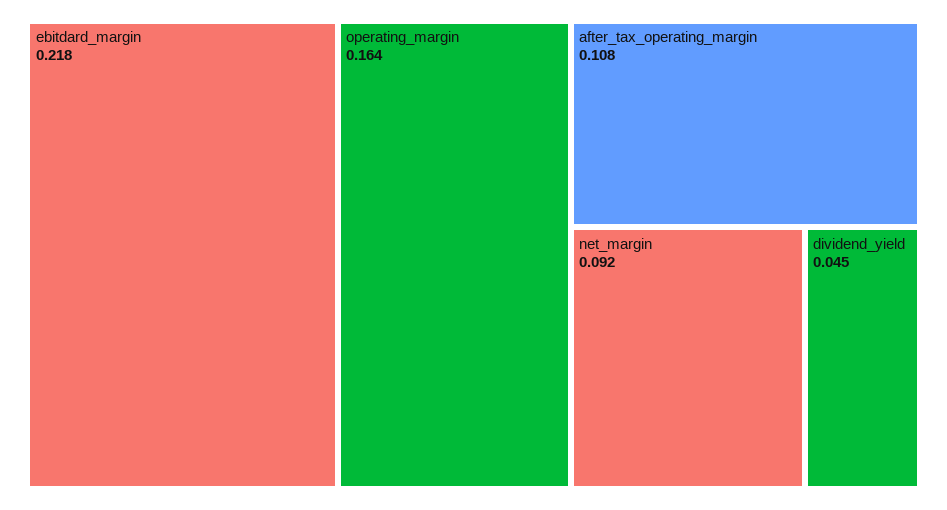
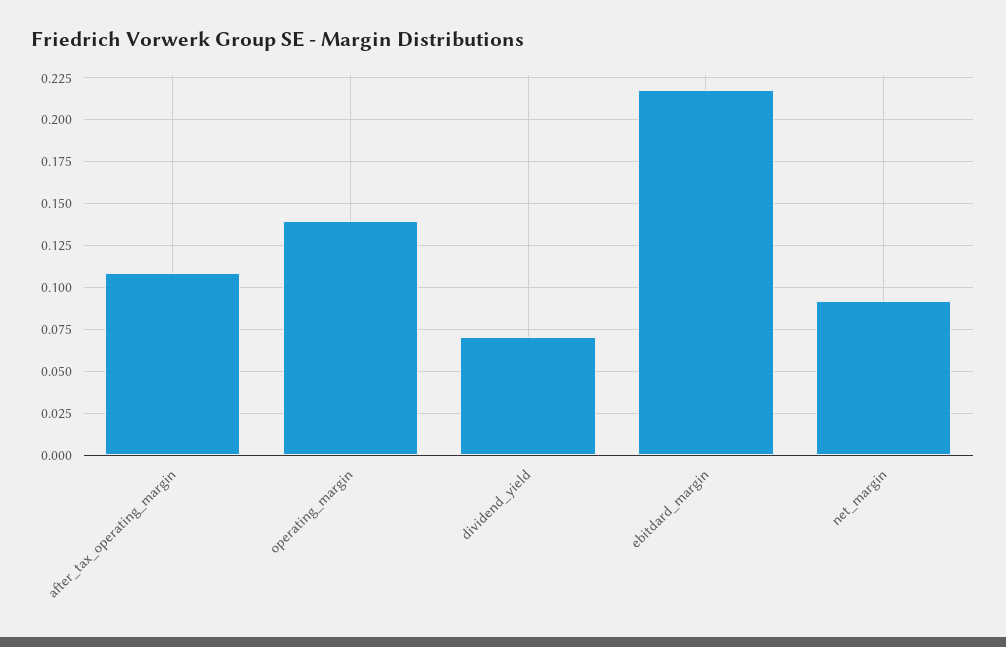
  {
    "ebitdard_margin": 0.218,
-   "operating_margin": 0.164,
+   "operating_margin": 0.14,
    "after_tax_operating_margin": 0.108,
    "net_margin": 0.092,
-   "dividend_yield": 0.045
+   "dividend_yield": 0.07
  }

